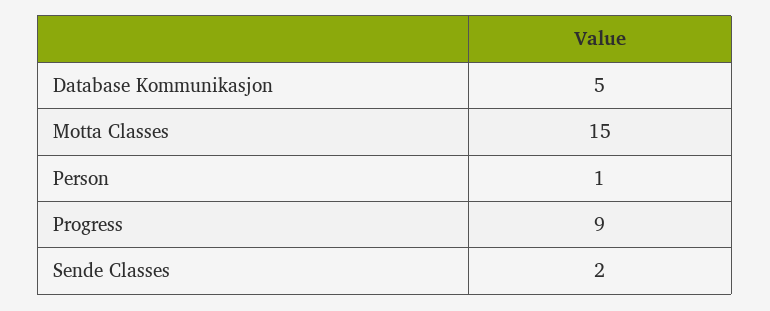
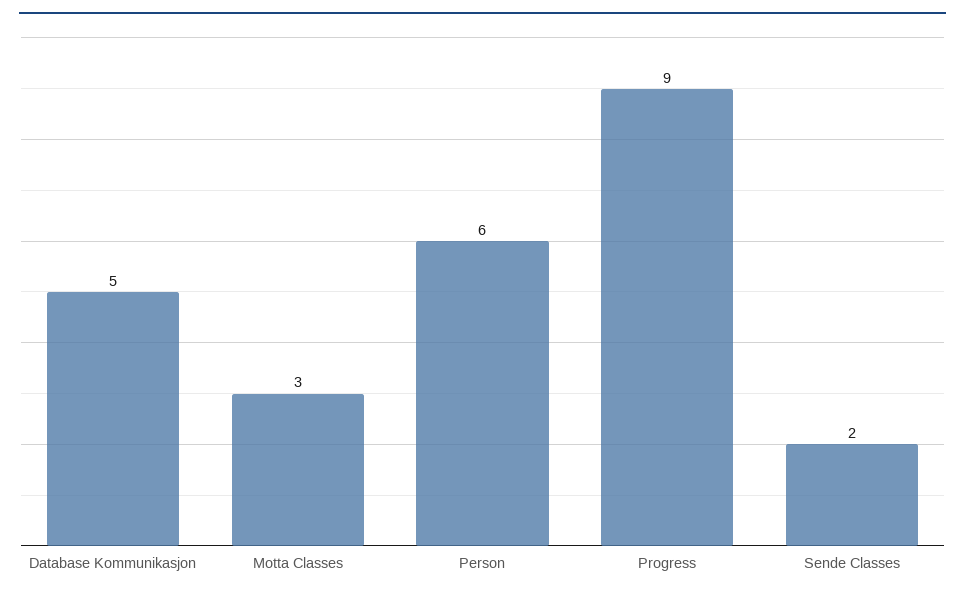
  {
    "Database Kommunikasjon": 5,
-   "Motta Classes": 15,
+   "Motta Classes": 3,
-   "Person": 1,
+   "Person": 6,
    "Progress": 9,
    "Sende Classes": 2
  }

